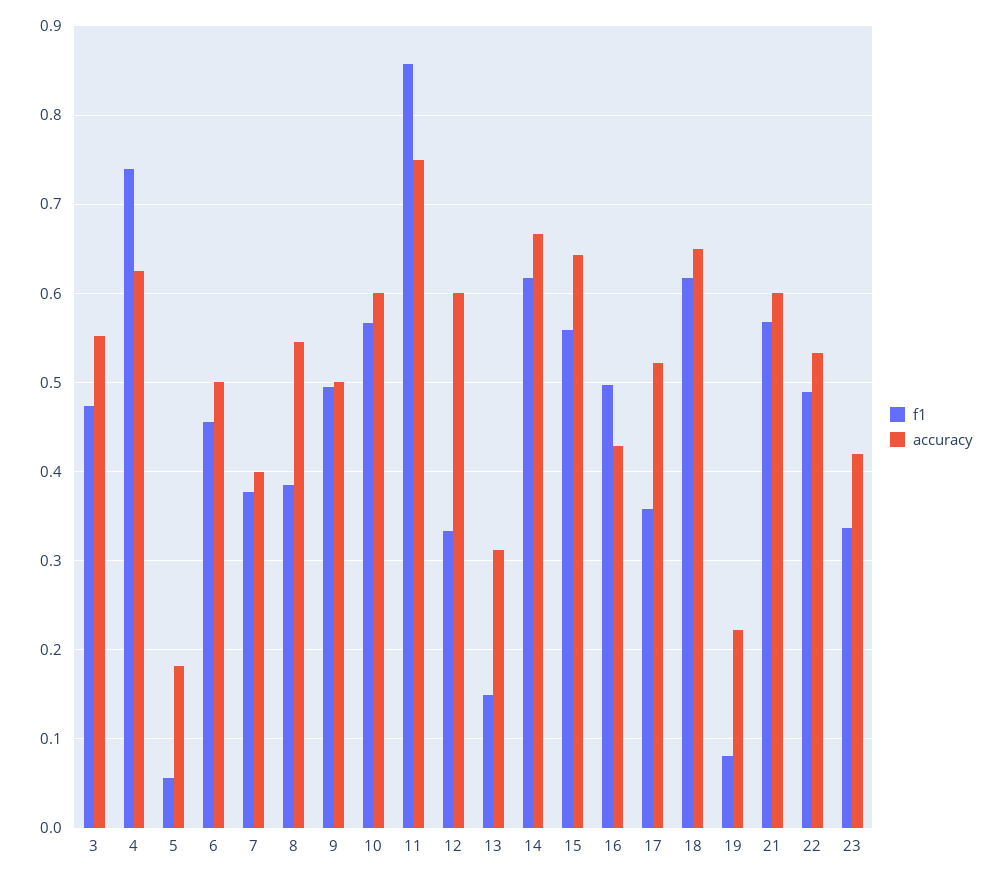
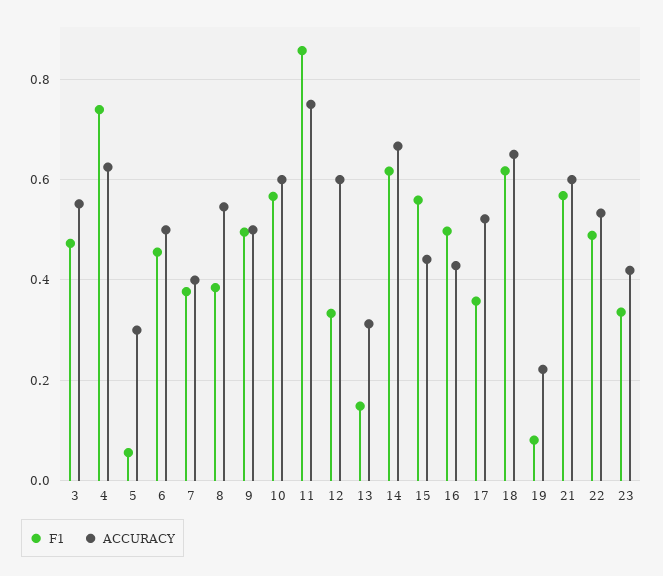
  {
    "f1": {
      "3": 0.47,
      "4": 0.74,
      "5": 0.06,
      "6": 0.46,
      "7": 0.38,
      "8": 0.39,
      "9": 0.5,
      "10": 0.57,
      "11": 0.86,
      "12": 0.33,
      "13": 0.15,
      "14": 0.62,
      "15": 0.56,
      "16": 0.5,
      "17": 0.36,
      "18": 0.62,
      "19": 0.08,
      "21": 0.57,
      "22": 0.49,
      "23": 0.34
    },
    "accuracy": {
      "3": 0.55,
      "4": 0.63,
-     "5": 0.18,
+     "5": 0.3,
      "6": 0.5,
      "7": 0.4,
      "8": 0.55,
      "9": 0.5,
      "10": 0.6,
      "11": 0.75,
      "12": 0.6,
      "13": 0.31,
      "14": 0.67,
-     "15": 0.64,
+     "15": 0.44,
      "16": 0.43,
      "17": 0.52,
      "18": 0.65,
      "19": 0.22,
      "21": 0.6,
      "22": 0.53,
      "23": 0.42
    }
  }

